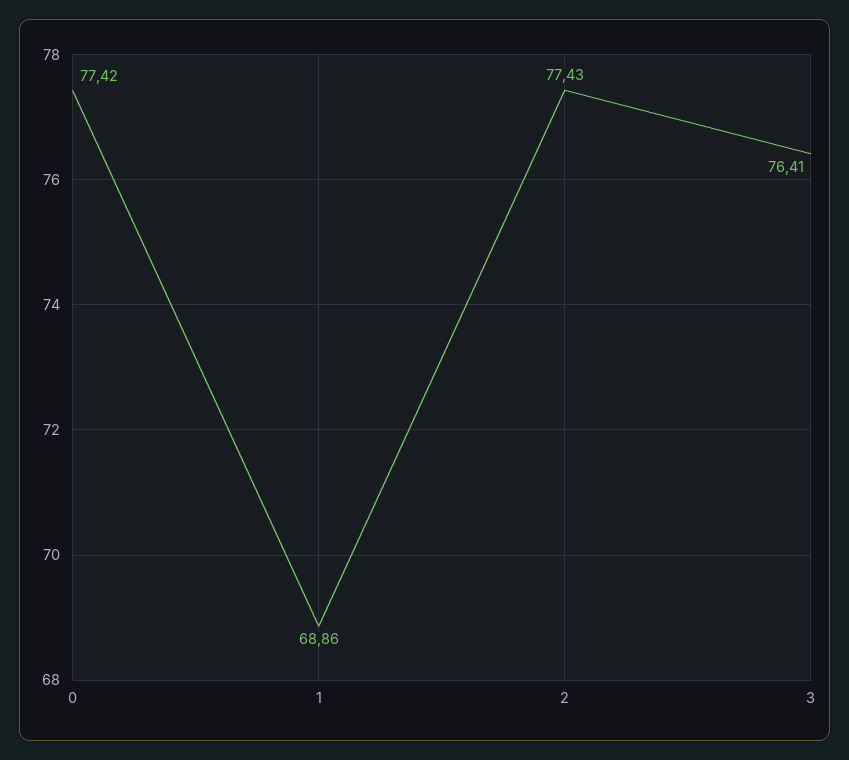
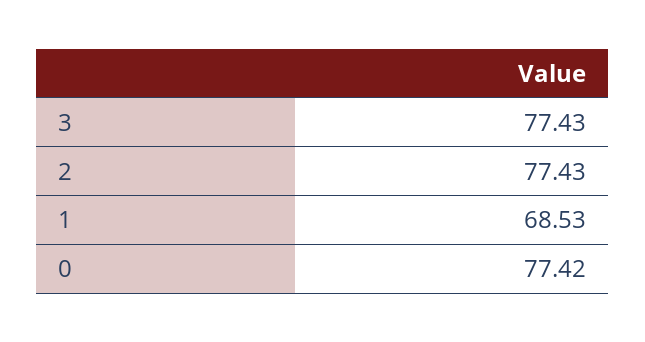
  {
    "0": 77.42,
-   "1": 68.86,
+   "1": 68.53,
    "2": 77.43,
-   "3": 76.41
+   "3": 77.43
  }

